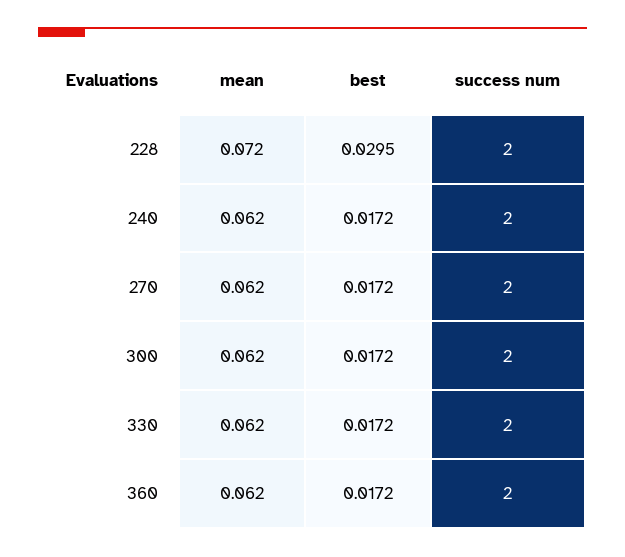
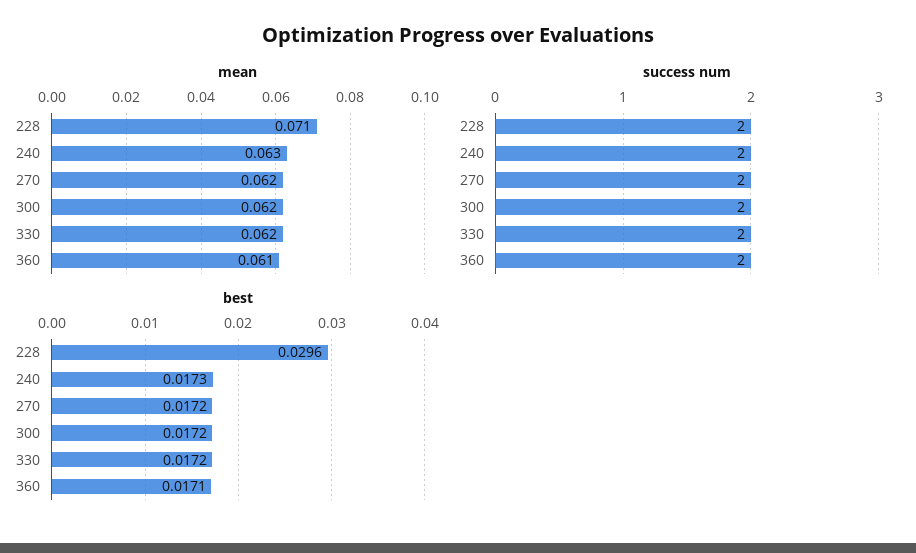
  {
    "mean": {
-     "228": 0.072,
+     "228": 0.071,
-     "240": 0.062,
+     "240": 0.063,
      "270": 0.062,
      "300": 0.062,
      "330": 0.062,
-     "360": 0.062
+     "360": 0.061
    },
    "best": {
-     "228": 0.0295,
+     "228": 0.0296,
-     "240": 0.0172,
+     "240": 0.0173,
      "270": 0.0172,
      "300": 0.0172,
      "330": 0.0172,
-     "360": 0.0172
+     "360": 0.0171
    },
    "success num": {
      "228": 2,
      "240": 2,
      "270": 2,
      "300": 2,
      "330": 2,
      "360": 2
    }
  }

